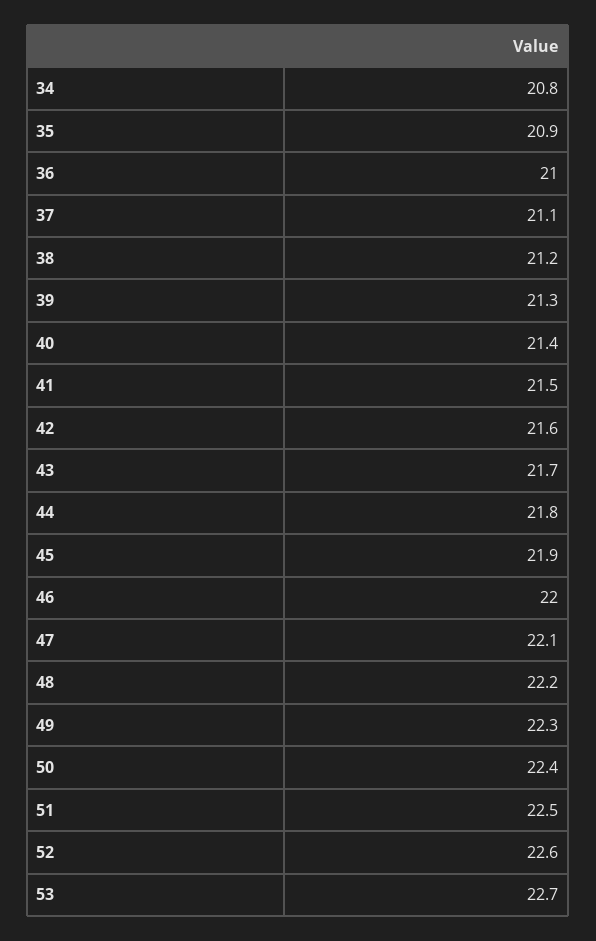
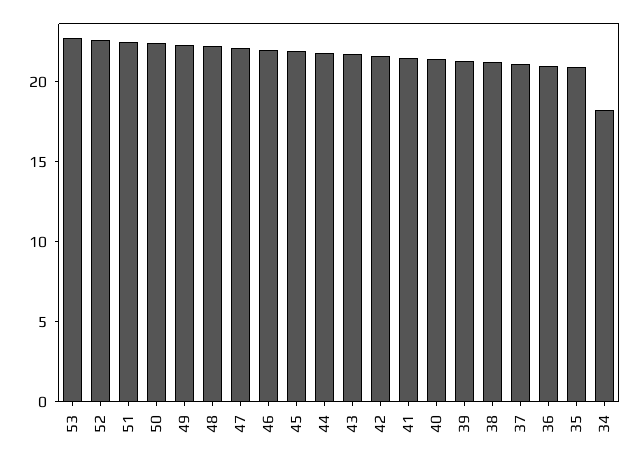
  {
-   "34": 20.8,
+   "34": 18,
    "35": 20.9,
    "36": 21,
    "37": 21.1,
    "38": 21.2,
    "39": 21.3,
    "40": 21.4,
    "41": 21.5,
    "42": 21.6,
    "43": 21.7,
    "44": 21.8,
    "45": 21.9,
    "46": 22,
    "47": 22.1,
    "48": 22.2,
    "49": 22.3,
    "50": 22.4,
    "51": 22.5,
    "52": 22.6,
    "53": 22.7
  }

